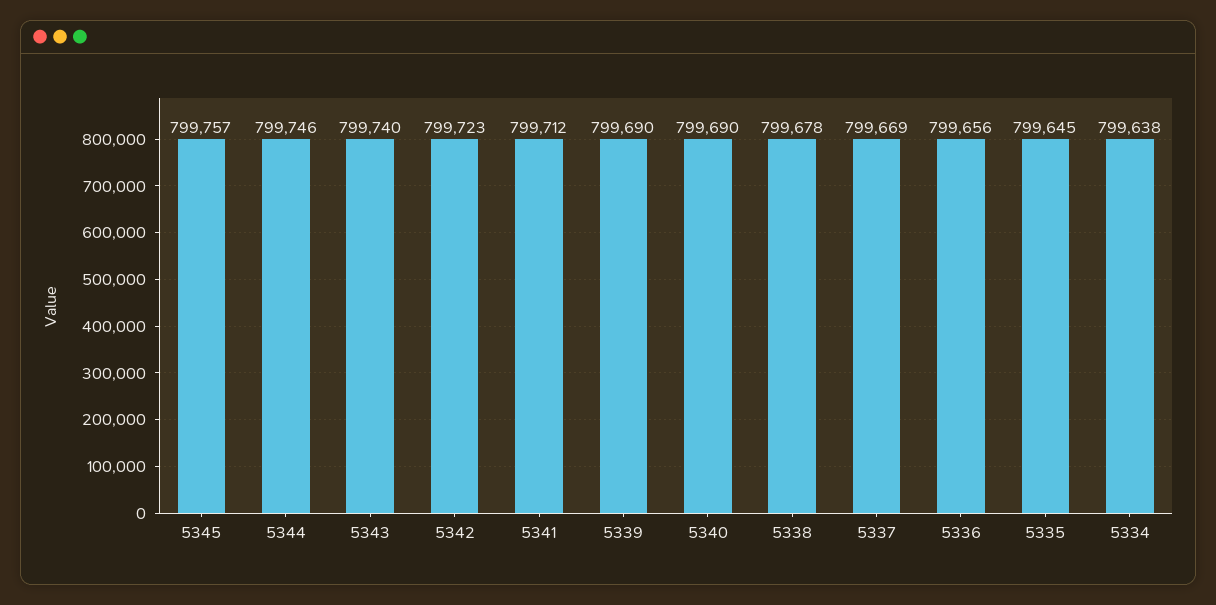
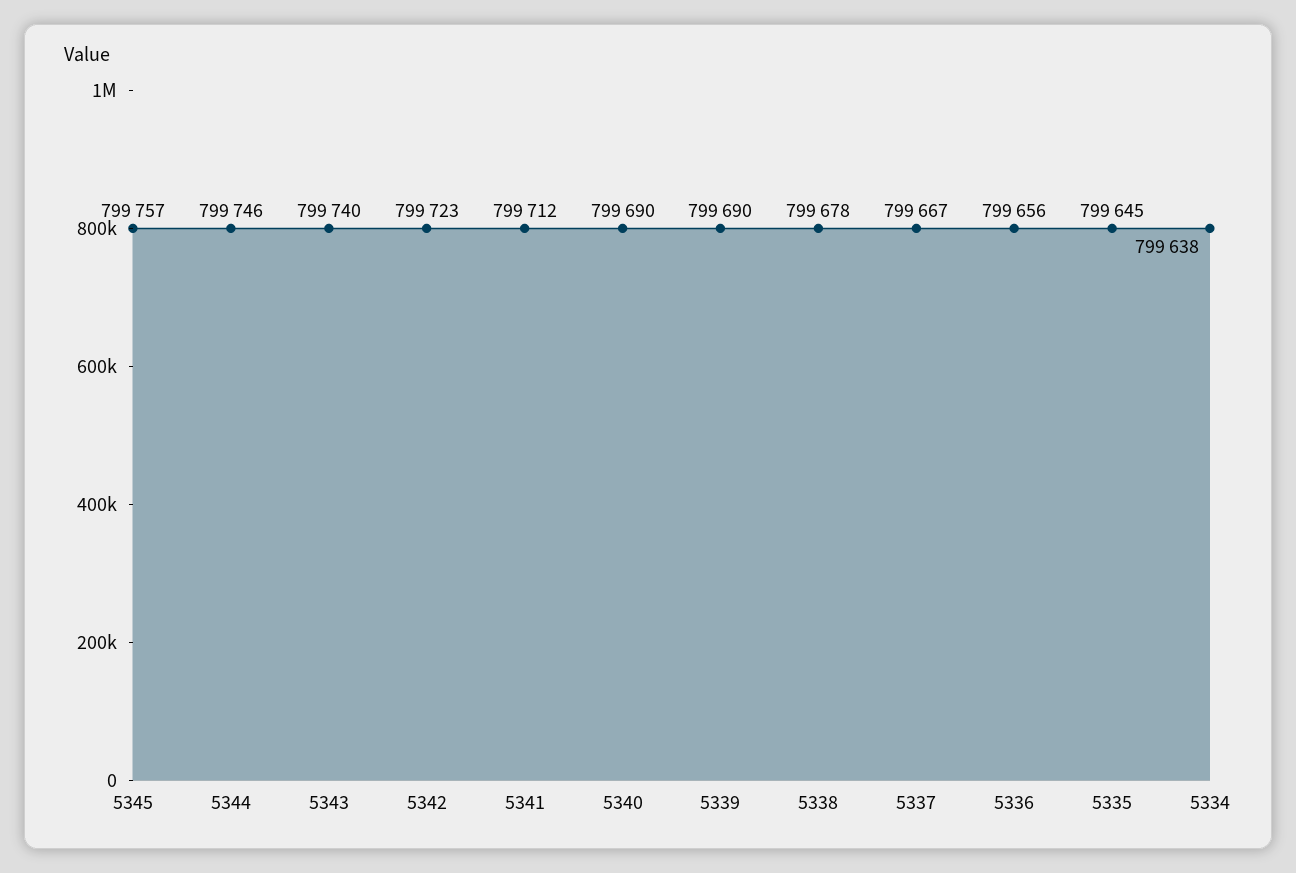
  {
    "5345": 799757,
    "5344": 799746,
    "5343": 799740,
    "5342": 799723,
    "5341": 799712,
    "5339": 799690,
    "5340": 799690,
    "5338": 799678,
-   "5337": 799669,
+   "5337": 799667,
    "5336": 799656,
    "5335": 799645,
    "5334": 799638
  }

